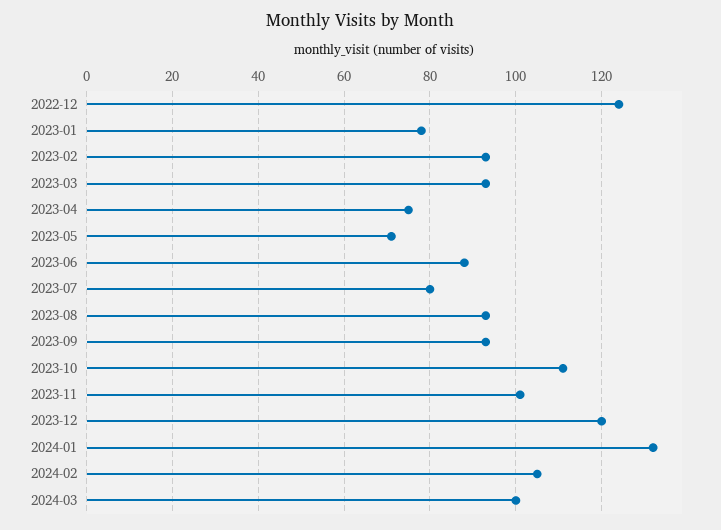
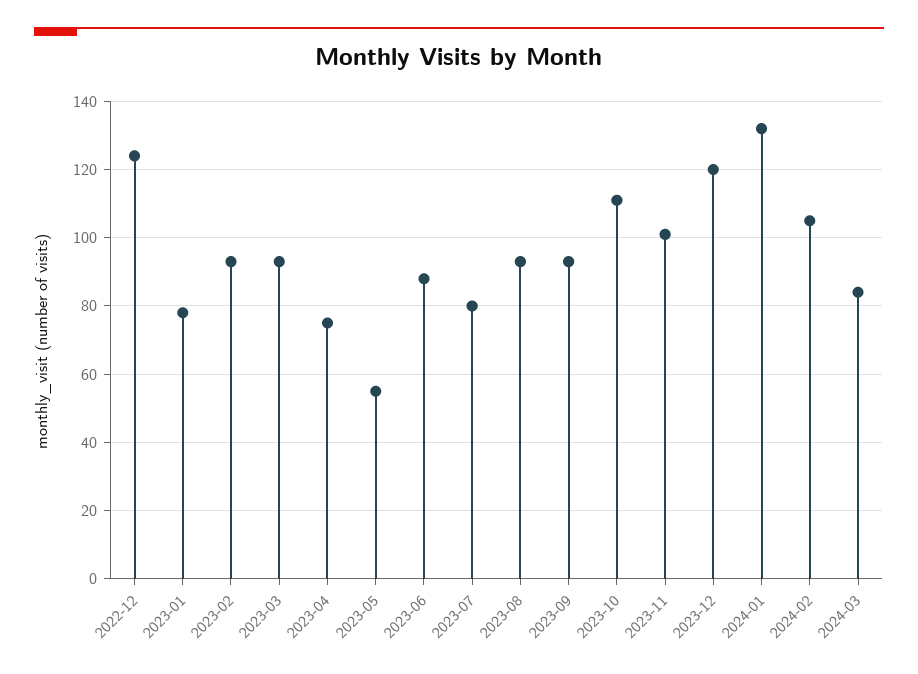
  {
    "2022-12": 125,
    "2023-01": 80,
    "2023-02": 95,
    "2023-03": 95,
    "2023-04": 75,
-   "2023-05": 70,
+   "2023-05": 55,
    "2023-06": 90,
    "2023-07": 80,
    "2023-08": 95,
    "2023-09": 95,
    "2023-10": 110,
    "2023-11": 100,
    "2023-12": 120,
    "2024-01": 130,
    "2024-02": 105,
-   "2024-03": 100
+   "2024-03": 85
  }

